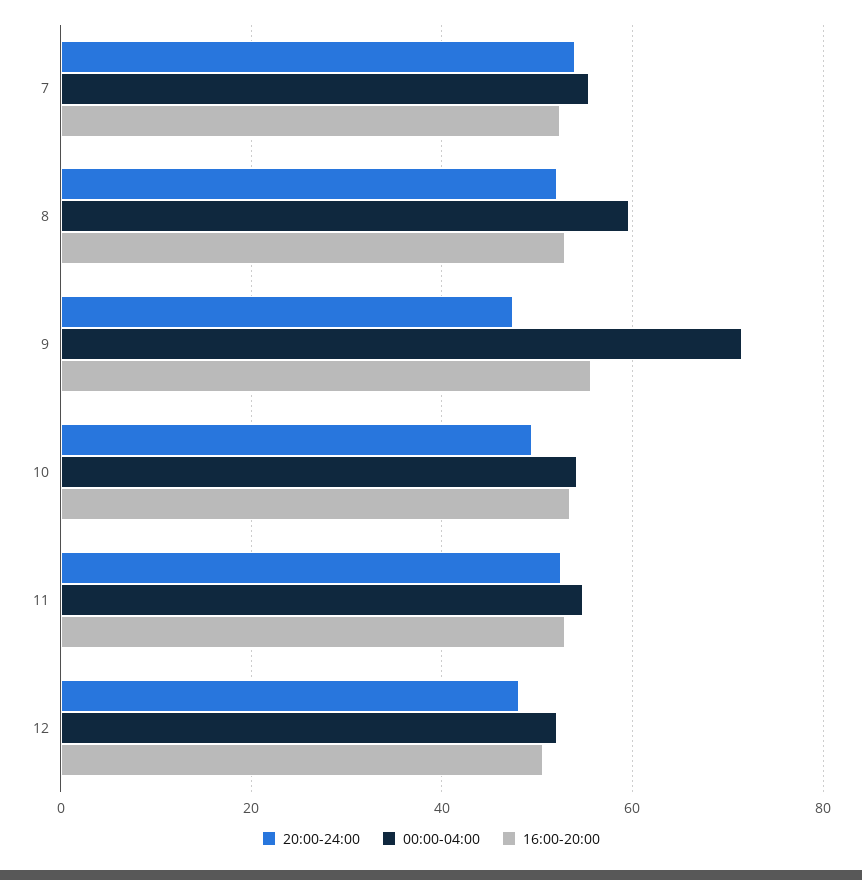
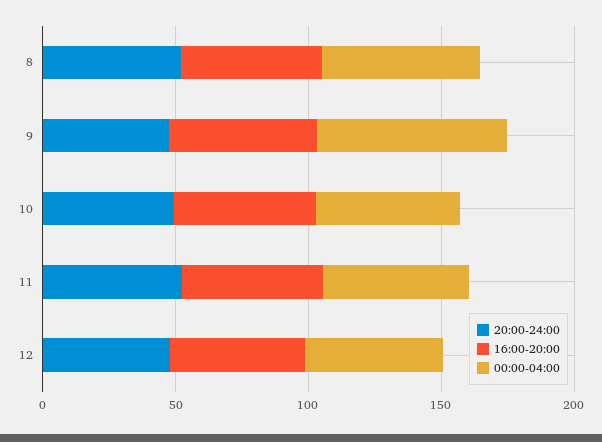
  {
    "20:00-24:00": {
-     "7": 54,
      "8": 52,
      "9": 48,
      "10": 50,
      "11": 52,
      "12": 48
    },
    "00:00-04:00": {
-     "7": 56,
      "8": 60,
      "9": 72,
      "10": 54,
      "11": 54,
      "12": 52
    },
    "16:00-20:00": {
-     "7": 52,
      "8": 52,
      "9": 56,
      "10": 54,
      "11": 52,
      "12": 50
    }
  }

